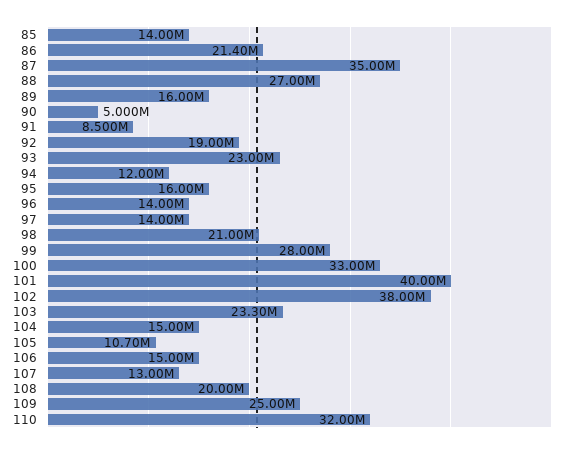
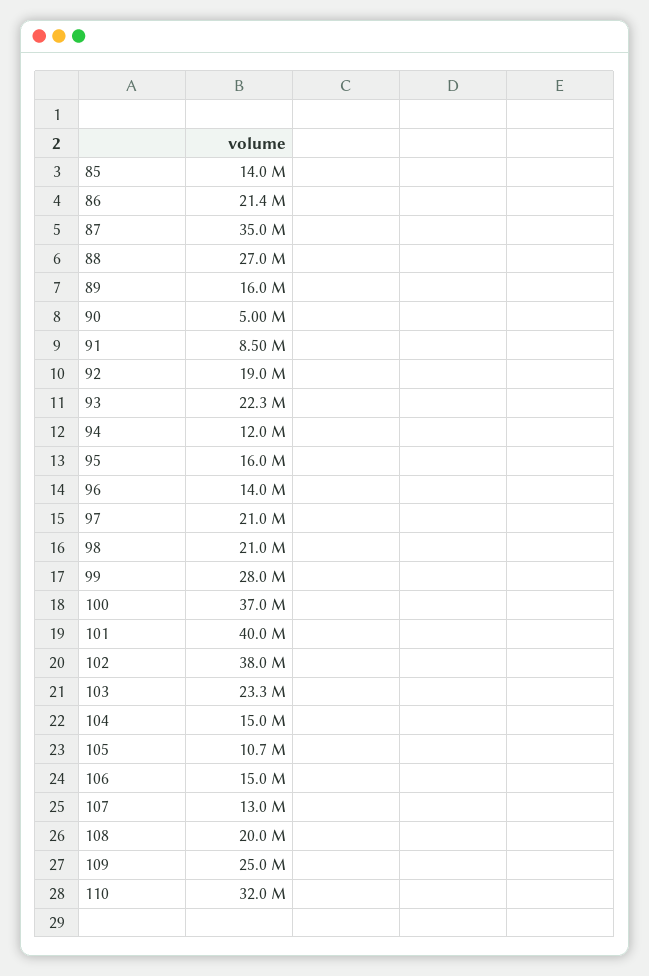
  {
    "85": 14000000,
    "86": 21400000,
    "87": 35000000,
    "88": 27000000,
    "89": 16000000,
    "90": 5000000,
    "91": 8500000,
    "92": 19000000,
-   "93": 23000000,
+   "93": 22300000,
    "94": 12000000,
    "95": 16000000,
    "96": 14000000,
-   "97": 14000000,
+   "97": 21000000,
    "98": 21000000,
    "99": 28000000,
-   "100": 33000000,
+   "100": 37000000,
    "101": 40000000,
    "102": 38000000,
    "103": 23300000,
    "104": 15000000,
    "105": 10700000,
    "106": 15000000,
    "107": 13000000,
    "108": 20000000,
    "109": 25000000,
    "110": 32000000
  }

